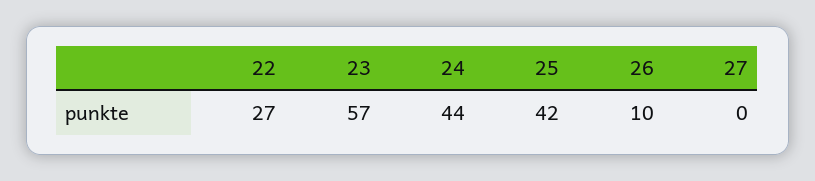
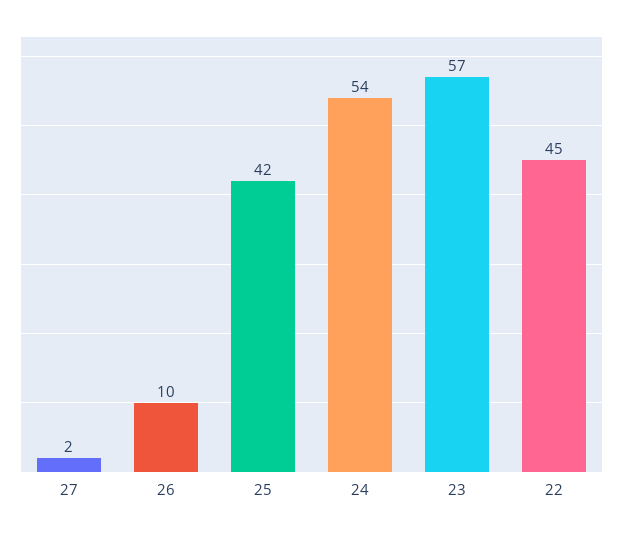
  {
-   "22": 27,
+   "22": 45,
    "23": 57,
-   "24": 44,
+   "24": 54,
    "25": 42,
    "26": 10,
-   "27": 0
+   "27": 2
  }

